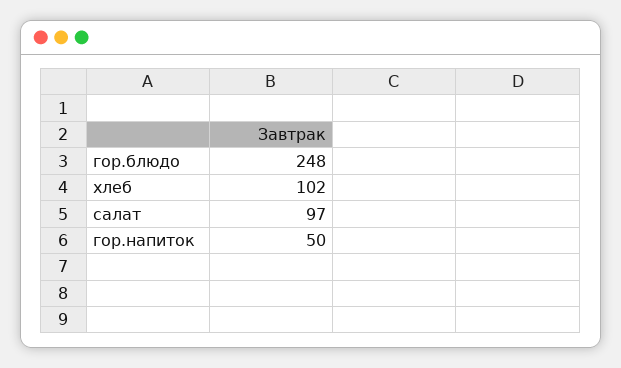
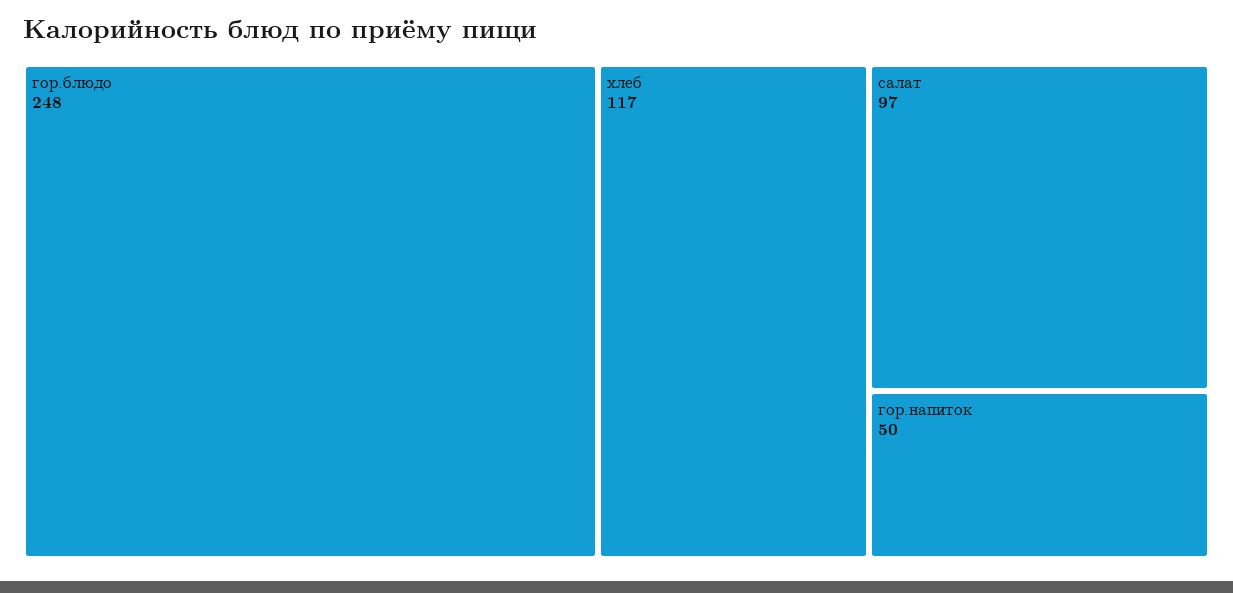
  {
    "гор.блюдо": 248,
-   "хлеб": 102,
+   "хлеб": 117,
    "салат": 97,
    "гор.напиток": 50
  }

